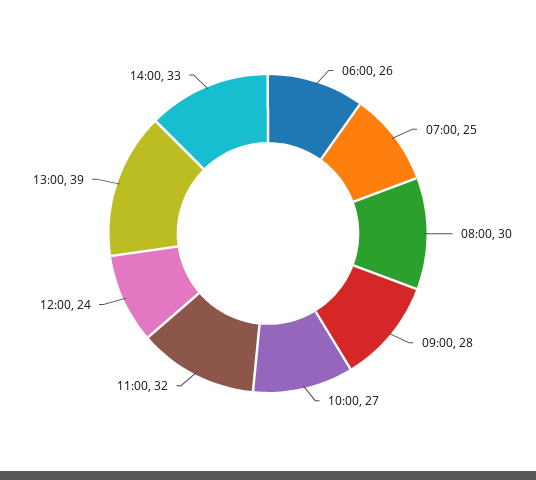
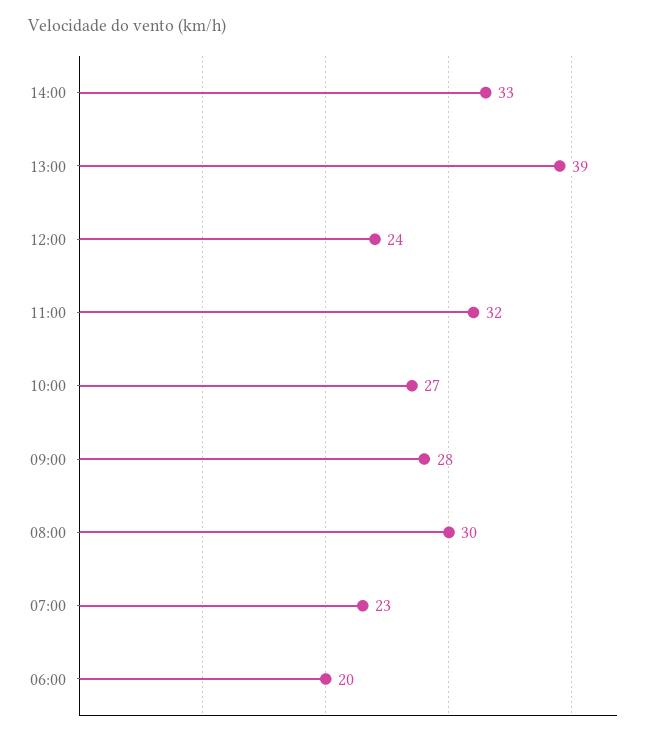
  {
-   "06:00": 26,
+   "06:00": 20,
-   "07:00": 25,
+   "07:00": 23,
    "08:00": 30,
    "09:00": 28,
    "10:00": 27,
    "11:00": 32,
    "12:00": 24,
    "13:00": 39,
    "14:00": 33
  }

